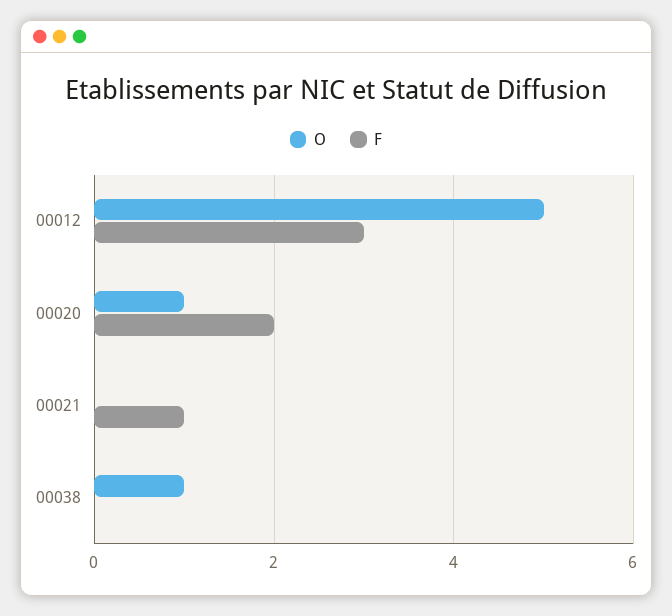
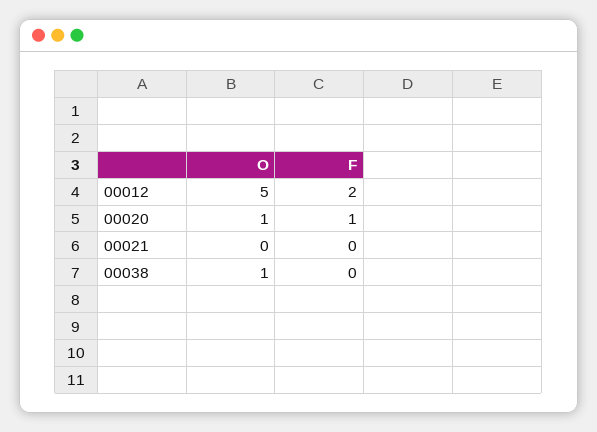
  {
    "O": {
      "00012": 5,
      "00020": 1,
      "00021": 0,
      "00038": 1
    },
    "F": {
-     "00012": 3,
+     "00012": 2,
-     "00020": 2,
+     "00020": 1,
-     "00021": 1,
+     "00021": 0,
      "00038": 0
    }
  }

